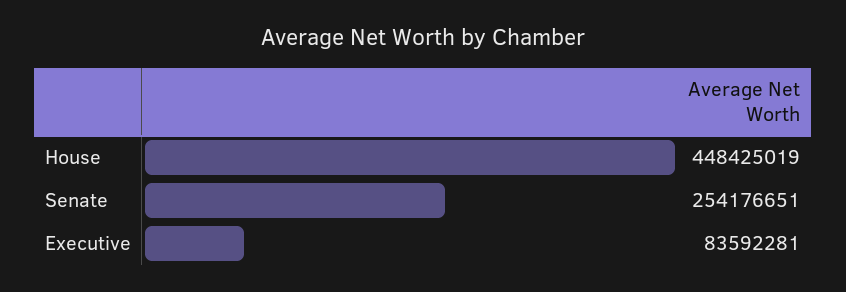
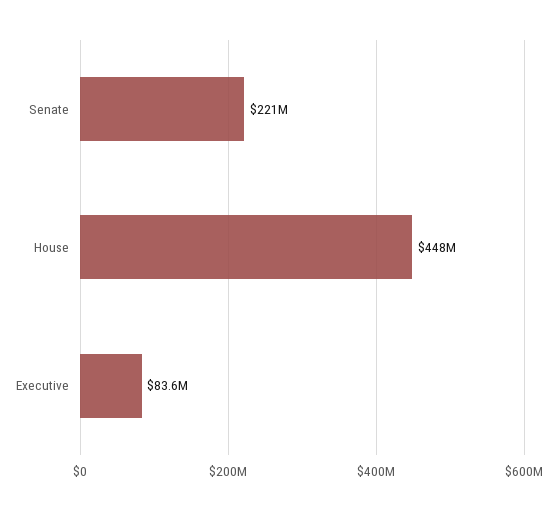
  {
    "House": 448425019,
-   "Senate": 254176651,
+   "Senate": 221000000,
    "Executive": 83592281
  }

